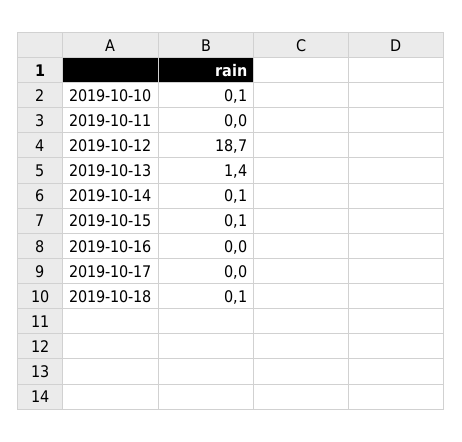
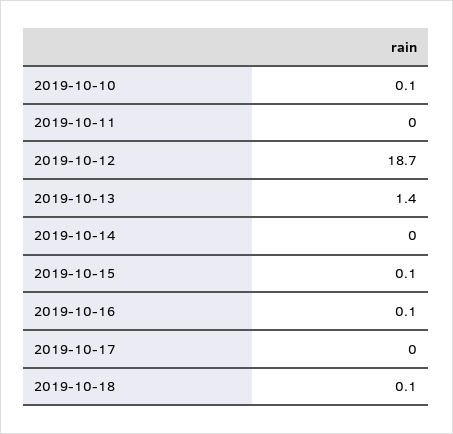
  {
    "2019-10-10": 0.1,
    "2019-10-11": 0,
    "2019-10-12": 18.7,
    "2019-10-13": 1.4,
-   "2019-10-14": 0.1,
+   "2019-10-14": 0,
    "2019-10-15": 0.1,
-   "2019-10-16": 0,
+   "2019-10-16": 0.1,
    "2019-10-17": 0,
    "2019-10-18": 0.1
  }

